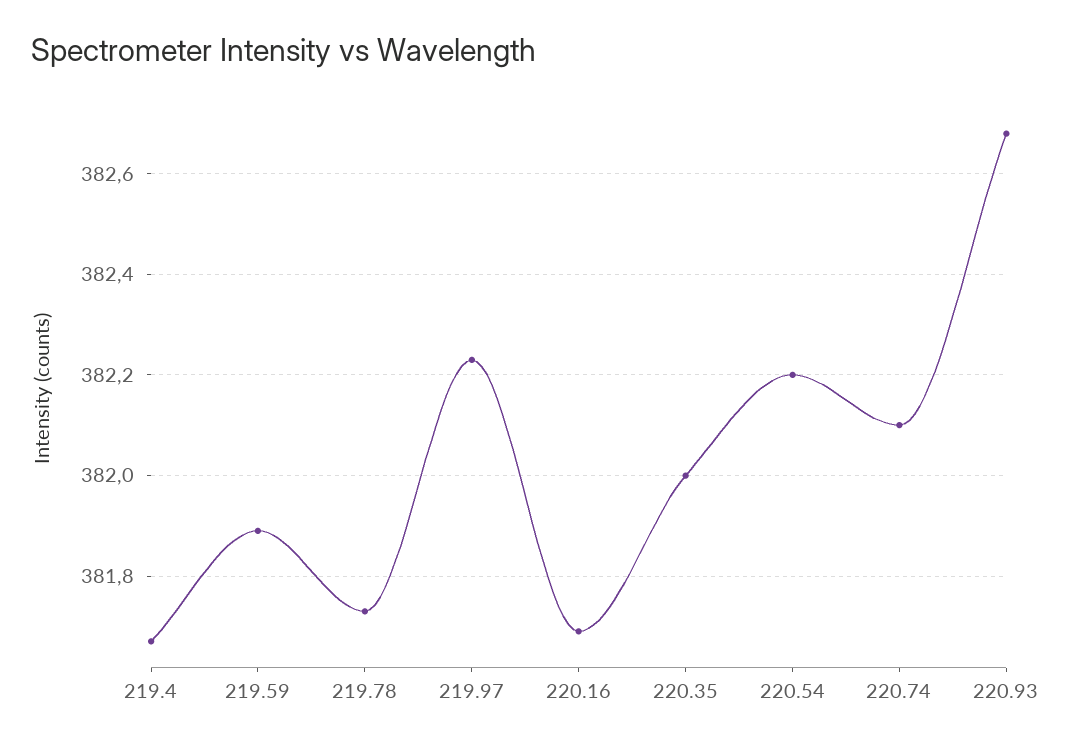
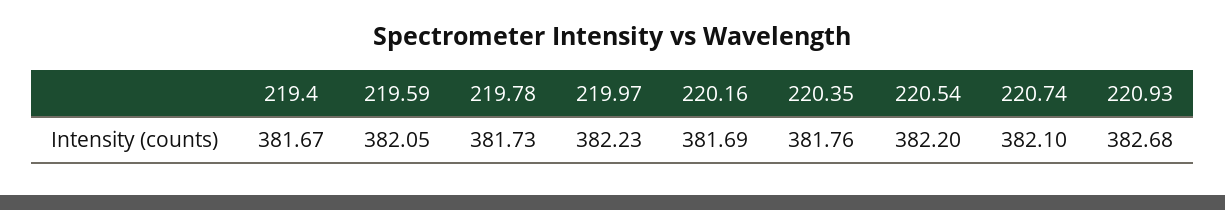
  {
    "219.4": 381.67,
-   "219.59": 381.9,
+   "219.59": 382.05,
    "219.78": 381.73,
    "219.97": 382.23,
    "220.16": 381.69,
-   "220.35": 382,
+   "220.35": 381.76,
    "220.54": 382.2,
    "220.74": 382.1,
    "220.93": 382.68
  }

